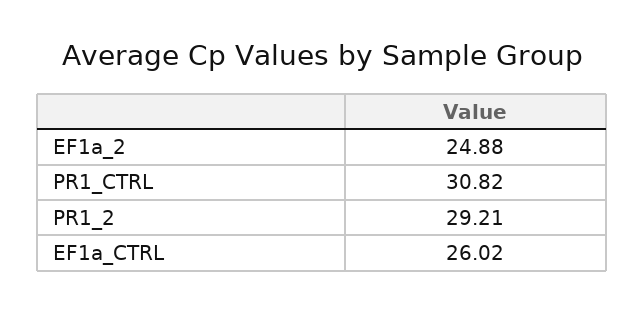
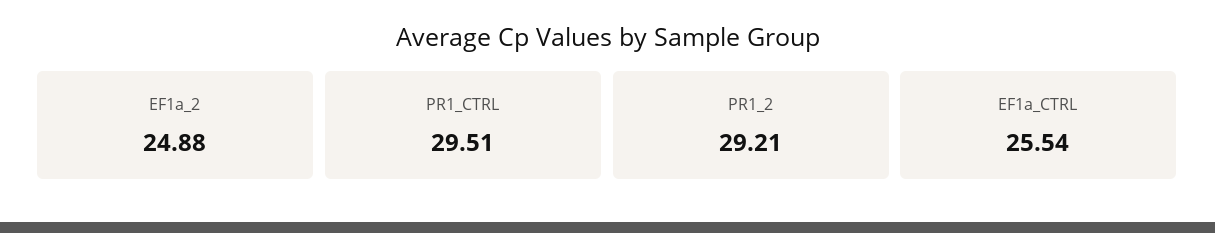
  {
    "EF1a_2": 24.88,
-   "PR1_CTRL": 30.82,
+   "PR1_CTRL": 29.51,
    "PR1_2": 29.21,
-   "EF1a_CTRL": 26.02
+   "EF1a_CTRL": 25.54
  }

